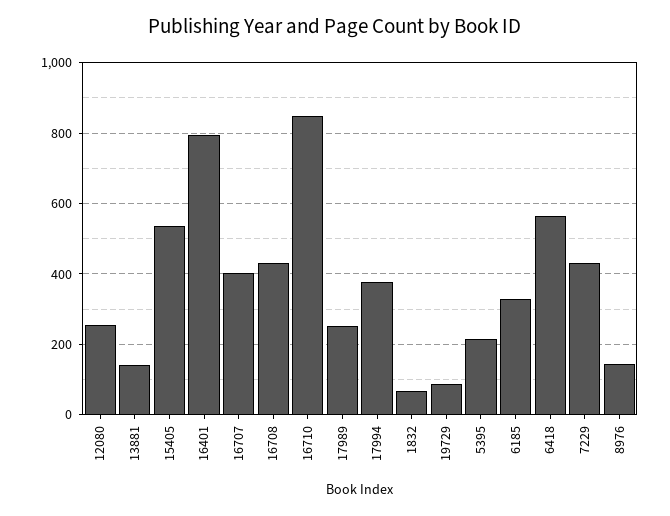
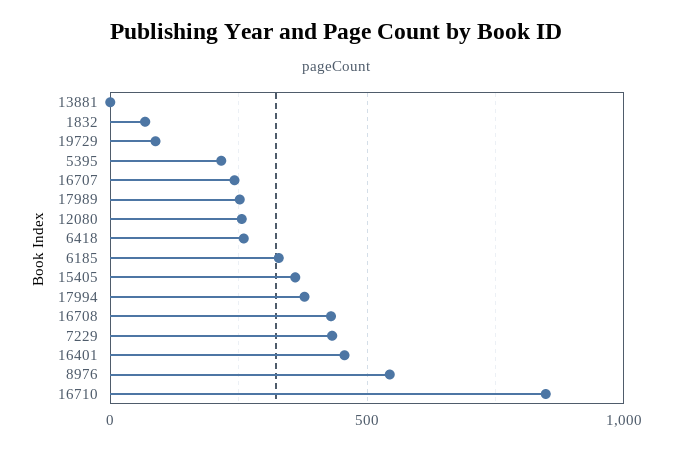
  {
    "12080": 260,
-   "13881": 140,
+   "13881": 0,
-   "15405": 540,
+   "15405": 350,
-   "16401": 800,
+   "16401": 450,
-   "16707": 400,
+   "16707": 250,
    "16708": 440,
    "16710": 840,
    "17989": 260,
    "17994": 380,
    "1832": 60,
    "19729": 80,
    "5395": 220,
    "6185": 320,
-   "6418": 560,
+   "6418": 250,
    "7229": 440,
-   "8976": 140
+   "8976": 550
  }

